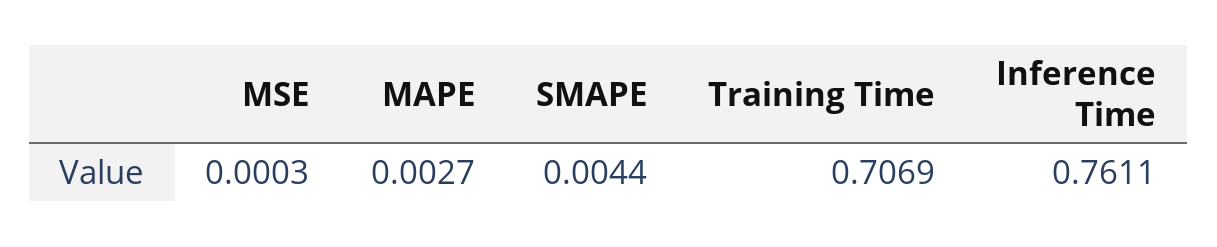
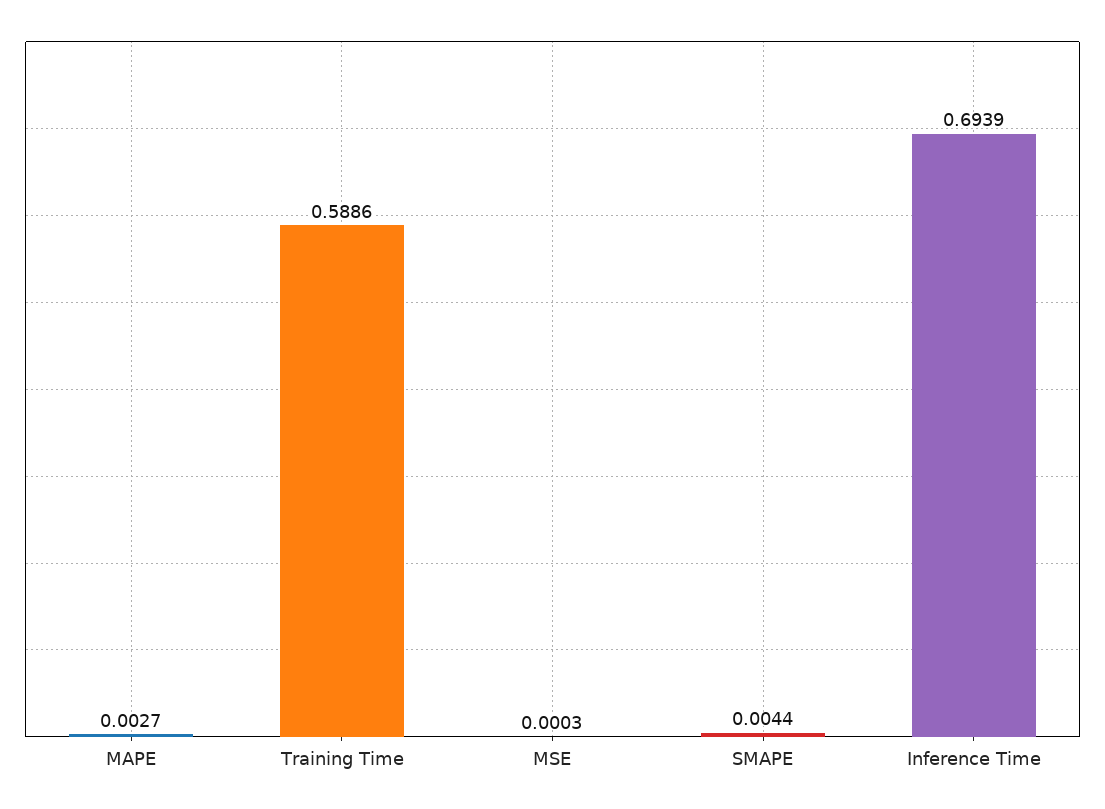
  {
    "MSE": 0.0003,
    "MAPE": 0.0027,
    "SMAPE": 0.0044,
-   "Training Time": 0.7069,
+   "Training Time": 0.5886,
-   "Inference Time": 0.7611
+   "Inference Time": 0.6939
  }

